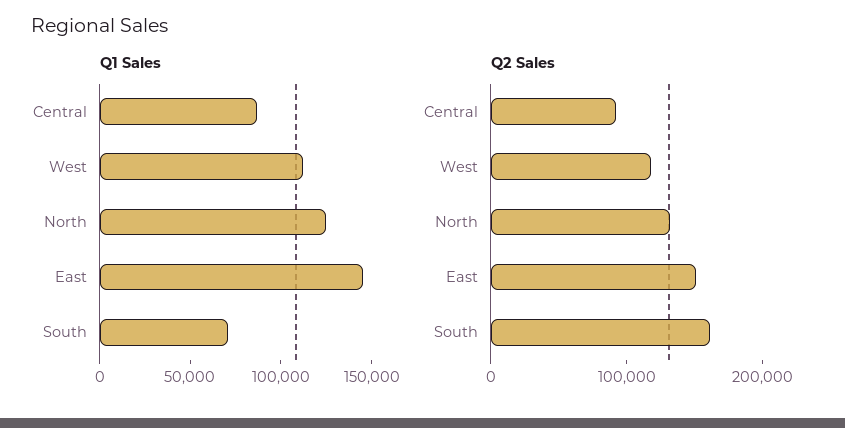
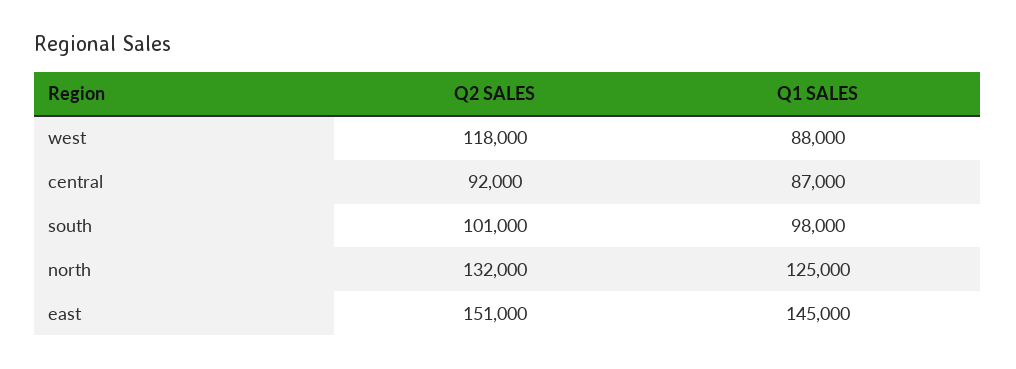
  {
    "Q1 Sales": {
      "Central": 87000,
-     "West": 110000,
+     "West": 88000,
      "North": 125000,
      "East": 145000,
-     "South": 70000
+     "South": 98000
    },
    "Q2 Sales": {
      "Central": 92000,
      "West": 118000,
      "North": 132000,
      "East": 151000,
-     "South": 160000
+     "South": 101000
    }
  }

